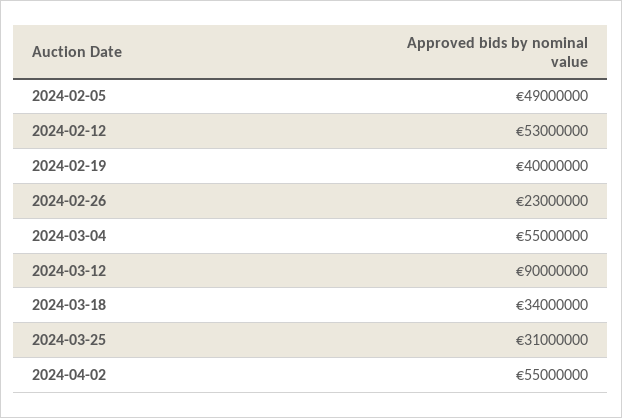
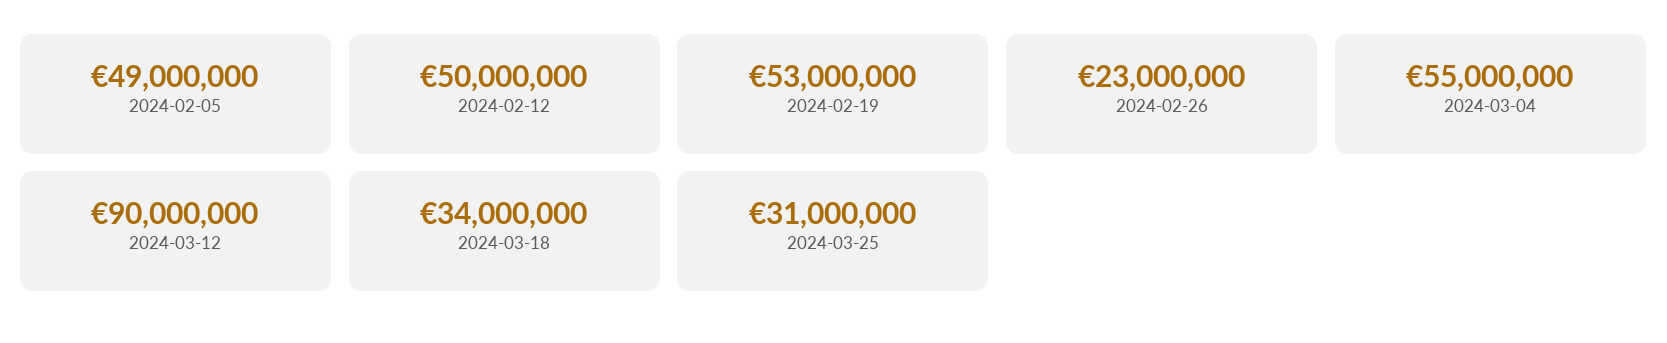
  {
    "2024-02-05": 49000000,
-   "2024-02-12": 53000000,
+   "2024-02-12": 50000000,
-   "2024-02-19": 40000000,
+   "2024-02-19": 53000000,
    "2024-02-26": 23000000,
    "2024-03-04": 55000000,
    "2024-03-12": 90000000,
    "2024-03-18": 34000000,
-   "2024-03-25": 31000000,
+   "2024-03-25": 31000000
-   "2024-04-02": 55000000
  }

